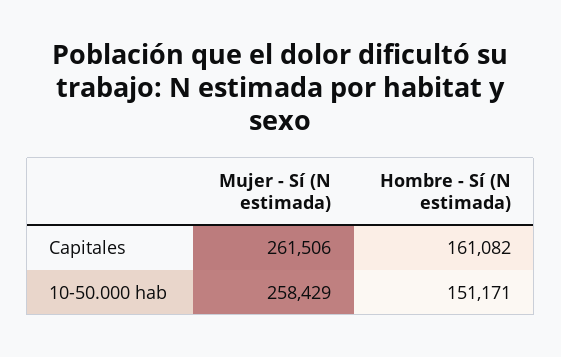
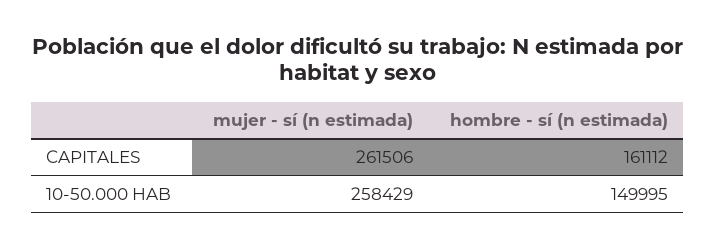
  {
    "Mujer - Sí (N estimada)": {
      "Capitales": 261506,
      "10-50.000 hab": 258429
    },
    "Hombre - Sí (N estimada)": {
-     "Capitales": 161082,
+     "Capitales": 161112,
-     "10-50.000 hab": 151171
+     "10-50.000 hab": 149995
    }
  }

